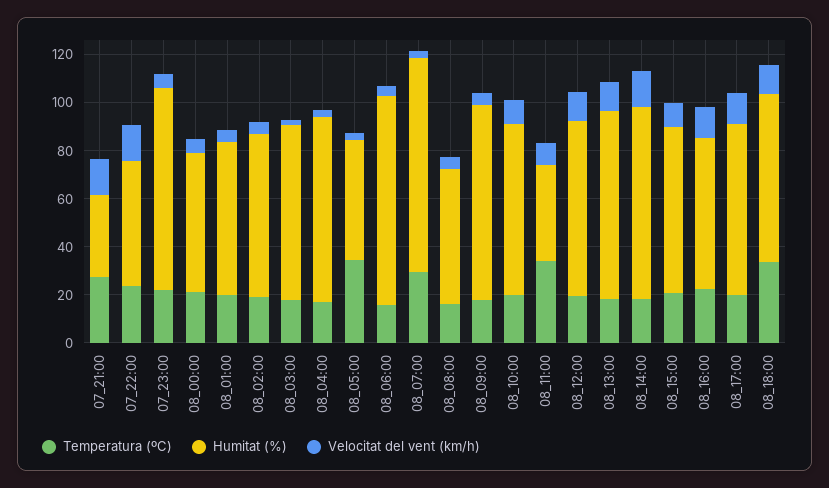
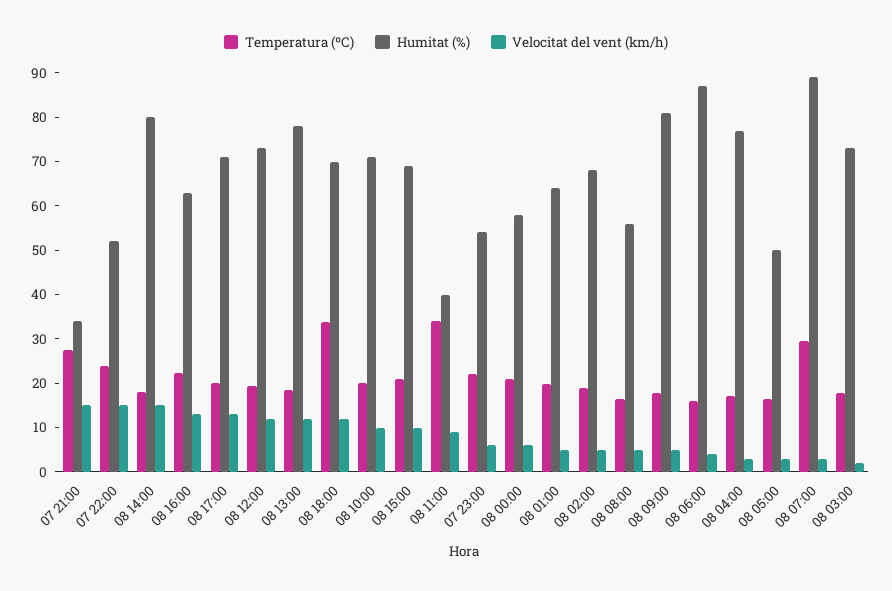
  {
    "Temperatura (ºC)": {
      "07_21:00": 28,
      "07_22:00": 24,
      "07_23:00": 22,
      "08_00:00": 22,
      "08_01:00": 20,
      "08_02:00": 20,
      "08_03:00": 18,
      "08_04:00": 18,
-     "08_05:00": 35,
+     "08_05:00": 16,
      "08_06:00": 16,
      "08_07:00": 30,
      "08_08:00": 16,
      "08_09:00": 18,
      "08_10:00": 20,
      "08_11:00": 34,
      "08_12:00": 20,
      "08_13:00": 18,
      "08_14:00": 18,
      "08_15:00": 20,
      "08_16:00": 22,
      "08_17:00": 20,
      "08_18:00": 34
    },
    "Humitat (%)": {
      "07_21:00": 34,
      "07_22:00": 52,
-     "07_23:00": 85,
+     "07_23:00": 54,
      "08_00:00": 58,
      "08_01:00": 64,
      "08_02:00": 68,
      "08_03:00": 74,
      "08_04:00": 78,
      "08_05:00": 50,
      "08_06:00": 88,
      "08_07:00": 90,
      "08_08:00": 56,
      "08_09:00": 82,
      "08_10:00": 72,
      "08_11:00": 40,
      "08_12:00": 74,
      "08_13:00": 78,
      "08_14:00": 80,
      "08_15:00": 70,
      "08_16:00": 64,
      "08_17:00": 72,
      "08_18:00": 70
    },
    "Velocitat del vent (km/h)": {
      "07_21:00": 16,
      "07_22:00": 16,
      "07_23:00": 6,
      "08_00:00": 6,
      "08_01:00": 6,
      "08_02:00": 6,
      "08_03:00": 2,
      "08_04:00": 4,
      "08_05:00": 4,
      "08_06:00": 4,
      "08_07:00": 4,
      "08_08:00": 6,
      "08_09:00": 6,
      "08_10:00": 10,
      "08_11:00": 10,
      "08_12:00": 12,
      "08_13:00": 12,
      "08_14:00": 16,
      "08_15:00": 10,
      "08_16:00": 14,
      "08_17:00": 14,
      "08_18:00": 12
    }
  }

